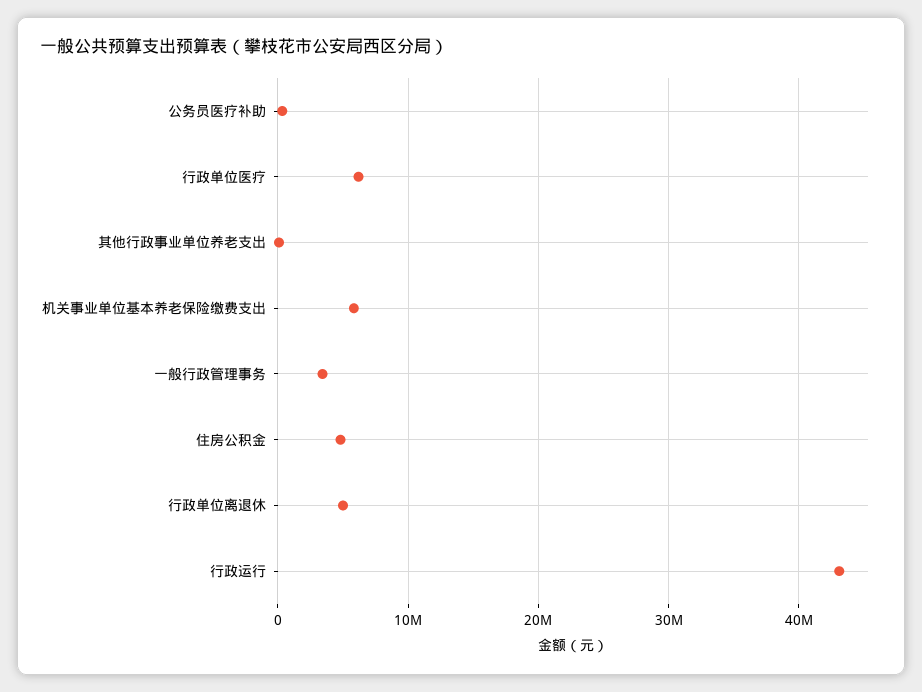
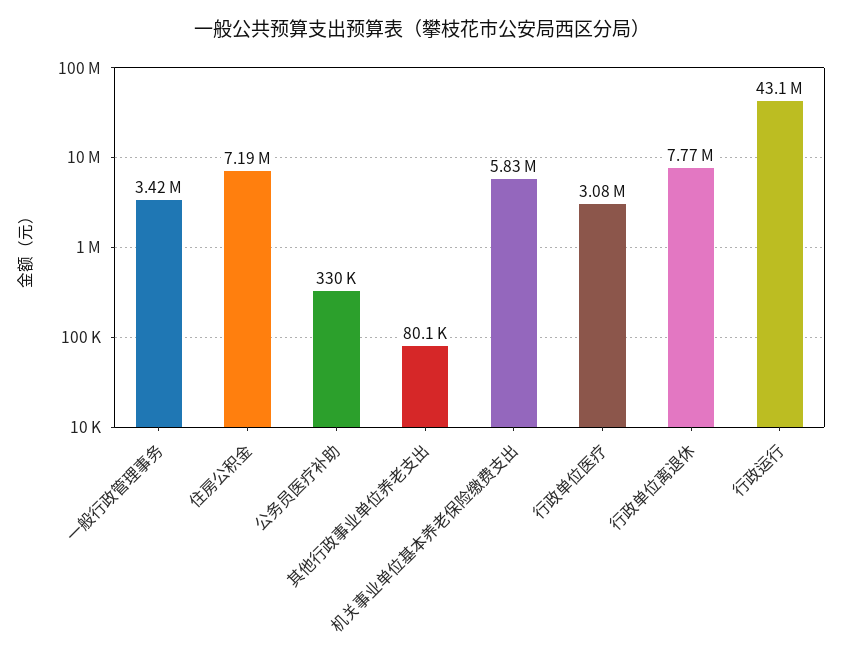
  {
    "公务员医疗补助": 330000,
-   "行政单位医疗": 6000000,
+   "行政单位医疗": 3080000,
    "其他行政事业单位养老支出": 80100,
    "机关事业单位基本养老保险缴费支出": 5830000,
    "一般行政管理事务": 3420000,
-   "住房公积金": 5000000,
+   "住房公积金": 7190000,
-   "行政单位离退休": 5000000,
+   "行政单位离退休": 7770000,
    "行政运行": 43100000
  }

